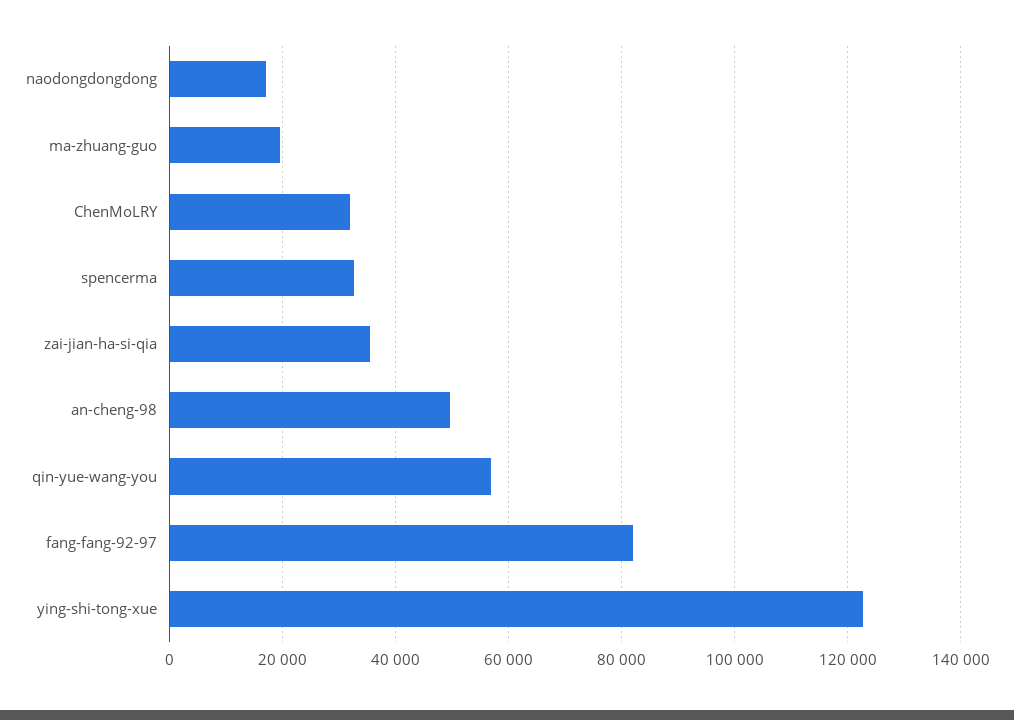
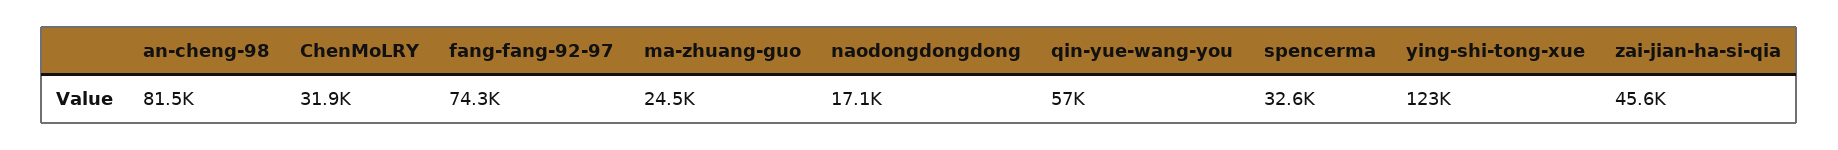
  {
    "naodongdongdong": 17100,
-   "ma-zhuang-guo": 20000,
+   "ma-zhuang-guo": 24500,
    "ChenMoLRY": 31900,
    "spencerma": 32600,
-   "zai-jian-ha-si-qia": 36000,
+   "zai-jian-ha-si-qia": 45600,
-   "an-cheng-98": 50000,
+   "an-cheng-98": 81500,
    "qin-yue-wang-you": 57000,
-   "fang-fang-92-97": 82000,
+   "fang-fang-92-97": 74300,
    "ying-shi-tong-xue": 123000
  }

